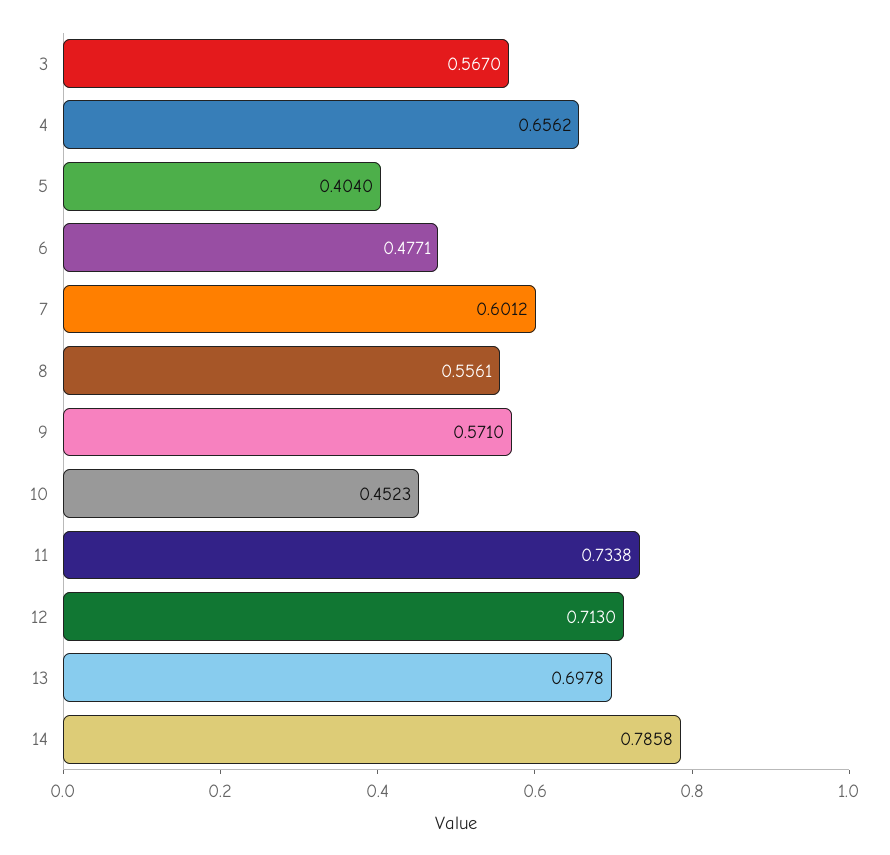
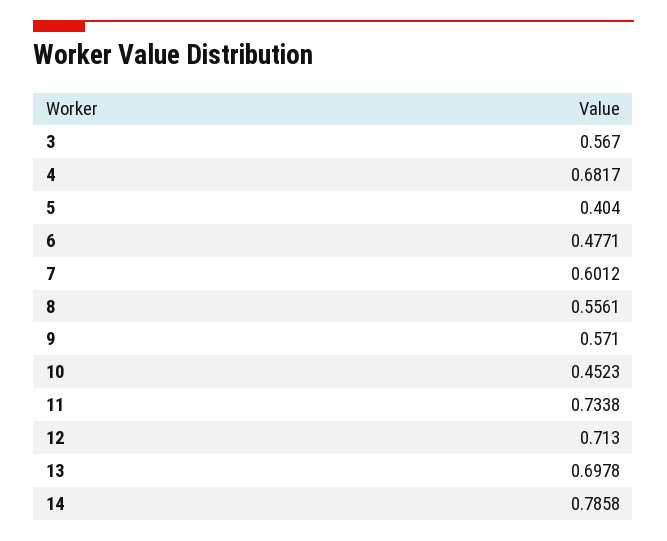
  {
    "3": 0.567,
-   "4": 0.6562,
+   "4": 0.6817,
    "5": 0.404,
    "6": 0.4771,
    "7": 0.6012,
    "8": 0.5561,
    "9": 0.571,
    "10": 0.4523,
    "11": 0.7338,
    "12": 0.713,
    "13": 0.6978,
    "14": 0.7858
  }

